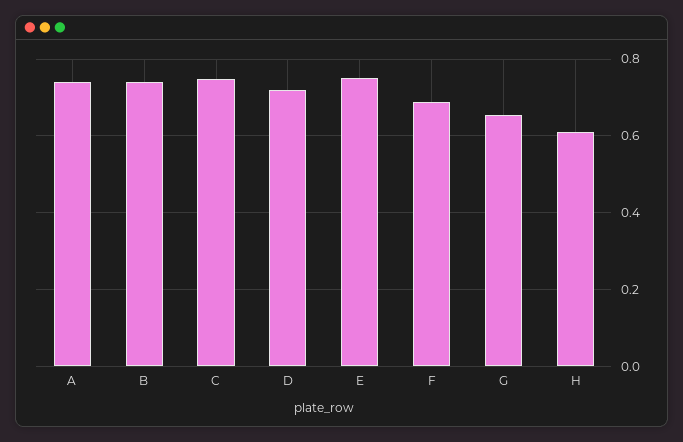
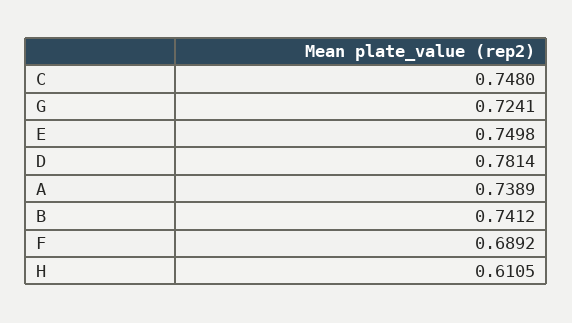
  {
    "A": 0.7389,
    "B": 0.7412,
    "C": 0.748,
-   "D": 0.72,
+   "D": 0.7814,
    "E": 0.7498,
    "F": 0.6892,
-   "G": 0.66,
+   "G": 0.7241,
    "H": 0.6105
  }

